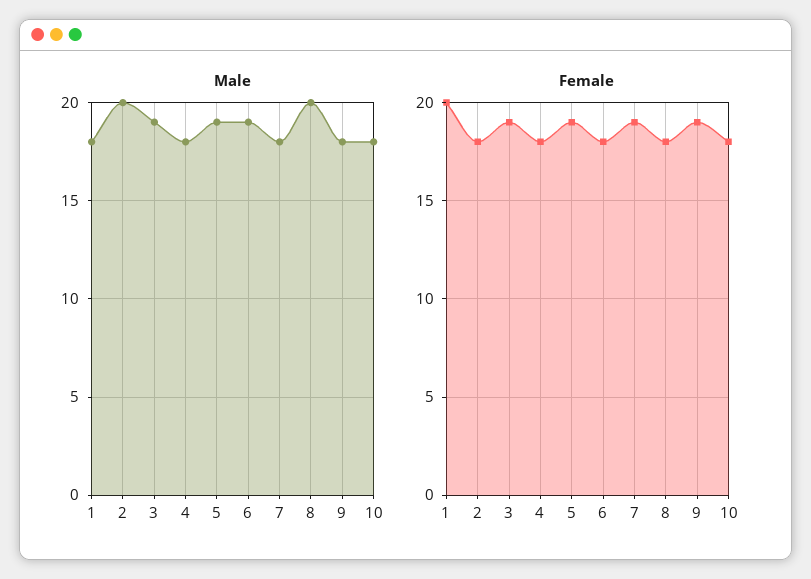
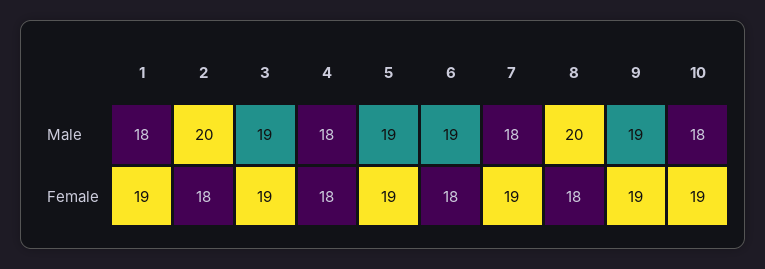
  {
    "Male": {
      "1": 18,
      "2": 20,
      "3": 19,
      "4": 18,
      "5": 19,
      "6": 19,
      "7": 18,
      "8": 20,
-     "9": 18,
+     "9": 19,
      "10": 18
    },
    "Female": {
-     "1": 20,
+     "1": 19,
      "2": 18,
      "3": 19,
      "4": 18,
      "5": 19,
      "6": 18,
      "7": 19,
      "8": 18,
      "9": 19,
-     "10": 18
+     "10": 19
    }
  }

